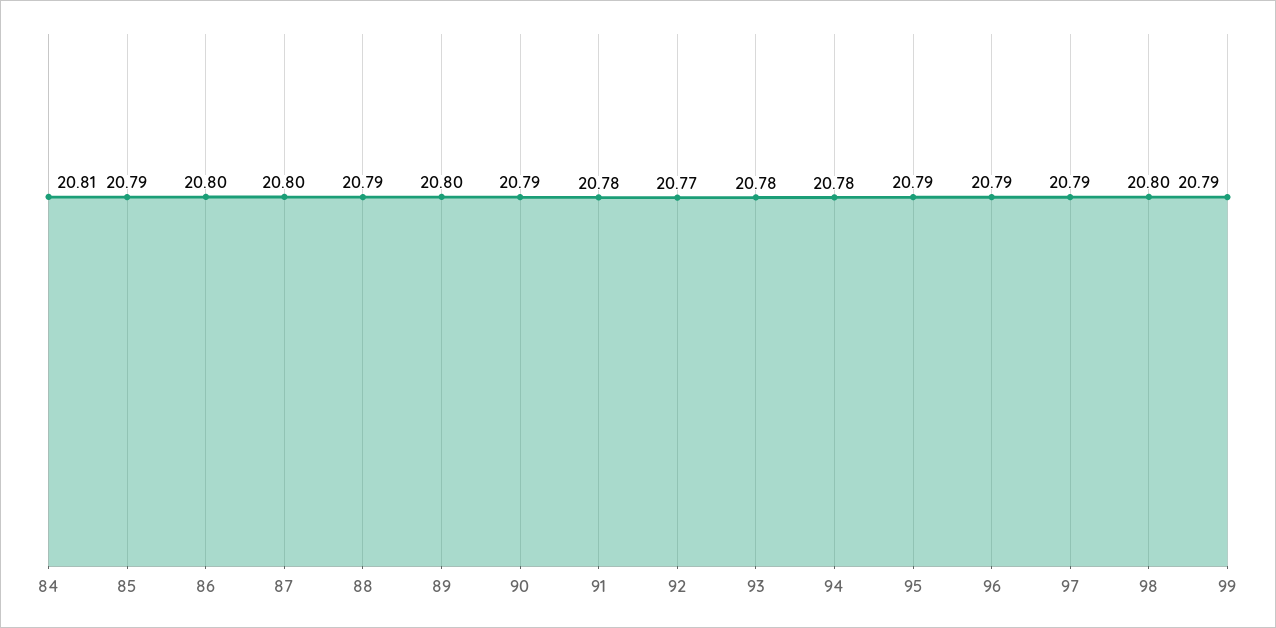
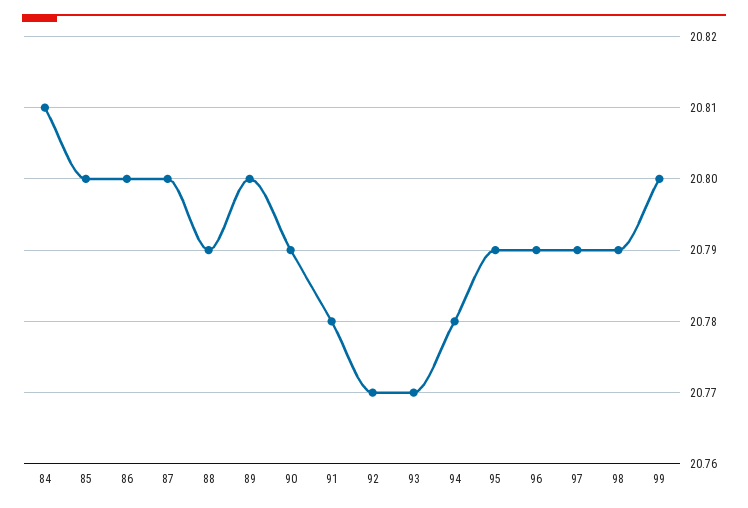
  {
    "84": 20.81,
-   "85": 20.79,
+   "85": 20.8,
    "86": 20.8,
    "87": 20.8,
    "88": 20.79,
    "89": 20.8,
    "90": 20.79,
    "91": 20.78,
    "92": 20.77,
-   "93": 20.78,
+   "93": 20.77,
    "94": 20.78,
    "95": 20.79,
    "96": 20.79,
    "97": 20.79,
-   "98": 20.8,
+   "98": 20.79,
-   "99": 20.79
+   "99": 20.8
  }

